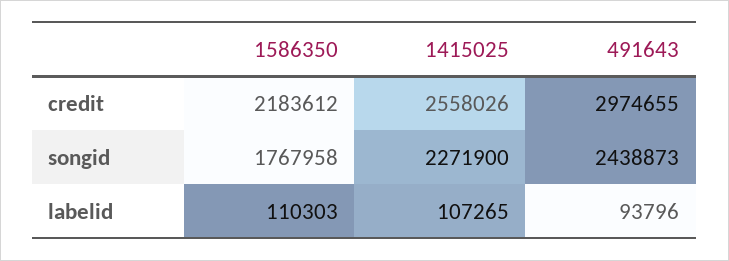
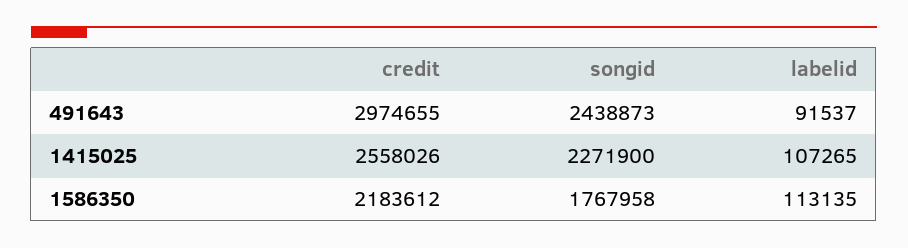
  {
    "1586350": {
      "credit": 2183612,
      "songid": 1767958,
-     "labelid": 110303
+     "labelid": 113135
    },
    "1415025": {
      "credit": 2558026,
      "songid": 2271900,
      "labelid": 107265
    },
    "491643": {
      "credit": 2974655,
      "songid": 2438873,
-     "labelid": 93796
+     "labelid": 91537
    }
  }

